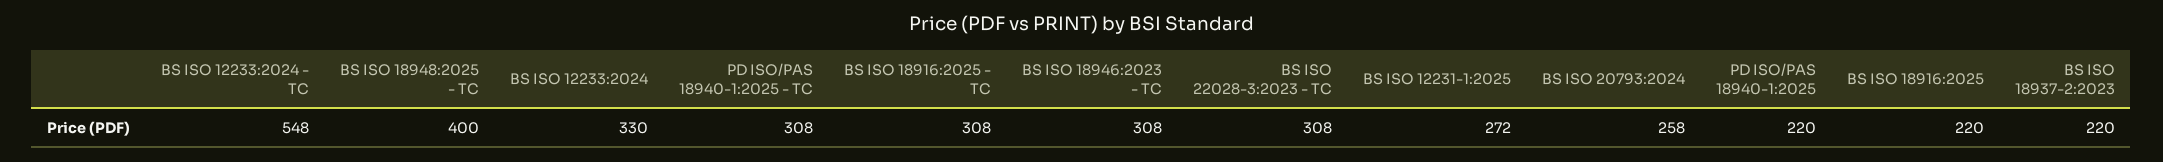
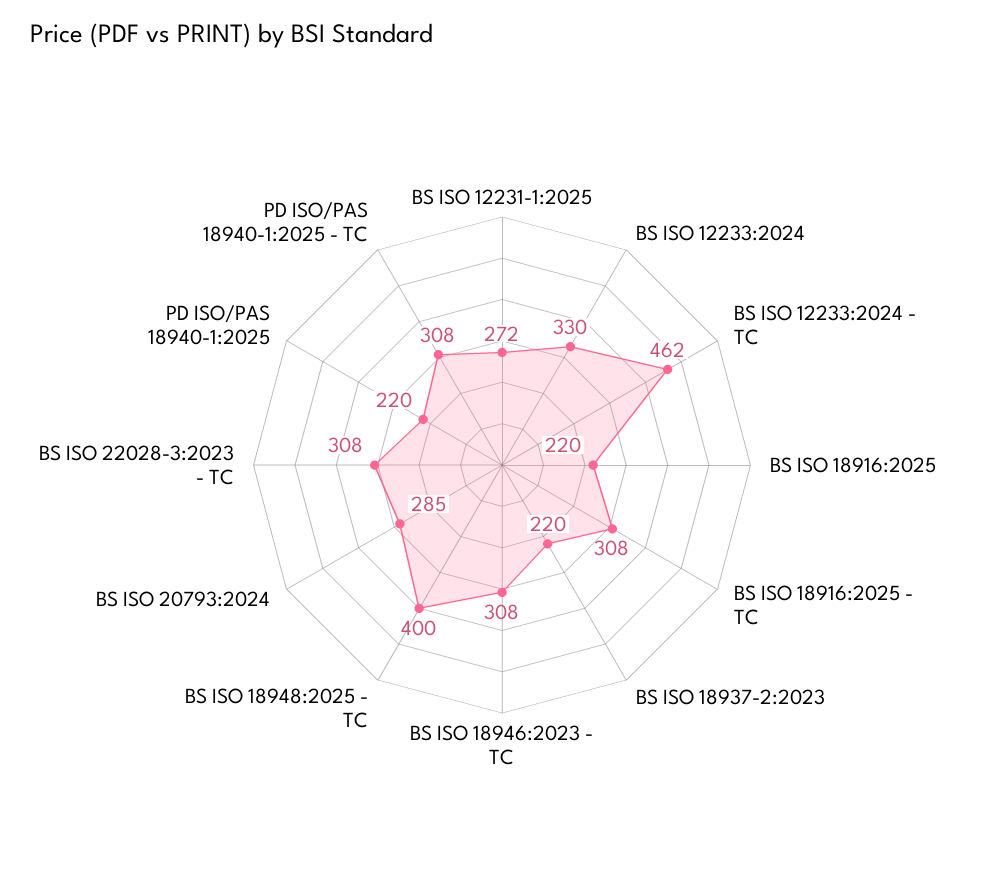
  {
-   "BS ISO 12233:2024 - TC": 548,
+   "BS ISO 12233:2024 - TC": 462,
    "BS ISO 18948:2025 - TC": 400,
    "BS ISO 12233:2024": 330,
    "PD ISO/PAS 18940-1:2025 - TC": 308,
    "BS ISO 18916:2025 - TC": 308,
    "BS ISO 18946:2023 - TC": 308,
    "BS ISO 22028-3:2023 - TC": 308,
    "BS ISO 12231-1:2025": 272,
-   "BS ISO 20793:2024": 258,
+   "BS ISO 20793:2024": 285,
    "PD ISO/PAS 18940-1:2025": 220,
    "BS ISO 18916:2025": 220,
    "BS ISO 18937-2:2023": 220
  }

